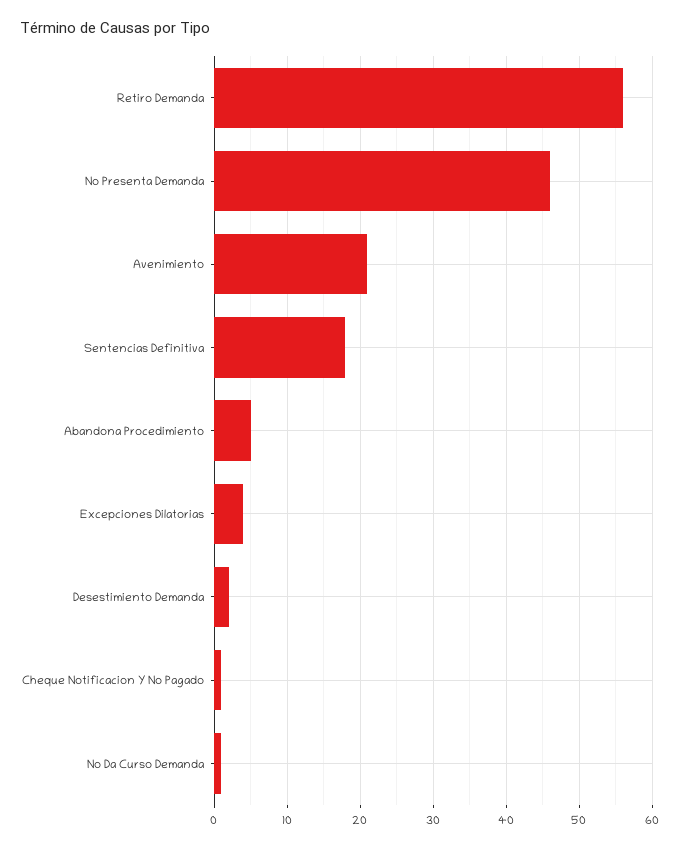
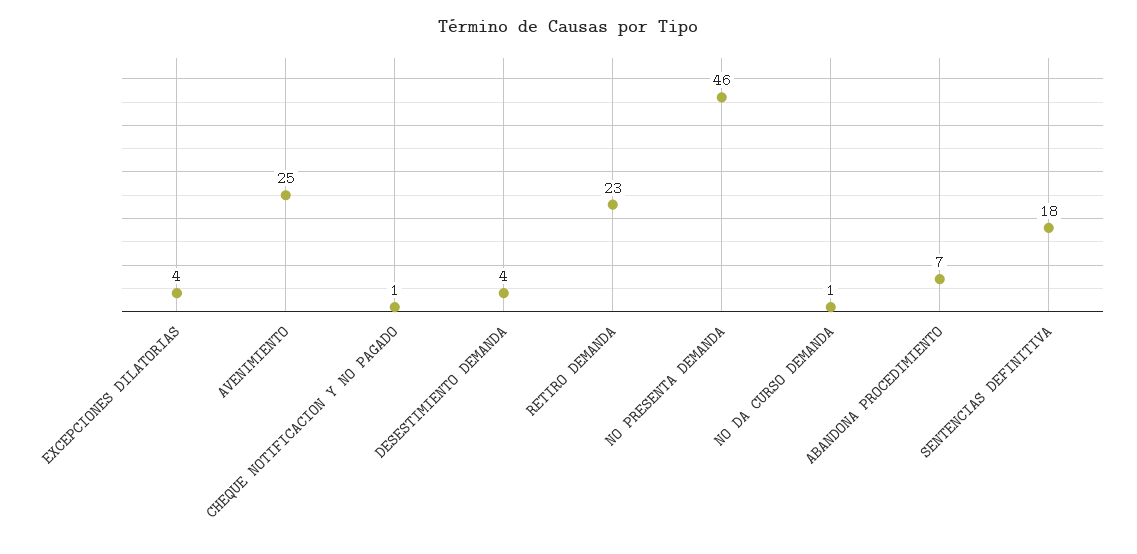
  {
-   "Retiro Demanda": 56,
+   "Retiro Demanda": 23,
    "No Presenta Demanda": 46,
-   "Avenimiento": 21,
+   "Avenimiento": 25,
    "Sentencias Definitiva": 18,
-   "Abandona Procedimiento": 5,
+   "Abandona Procedimiento": 7,
    "Excepciones Dilatorias": 4,
-   "Desestimiento Demanda": 2,
+   "Desestimiento Demanda": 4,
    "Cheque Notificacion Y No Pagado": 1,
    "No Da Curso Demanda": 1
  }

